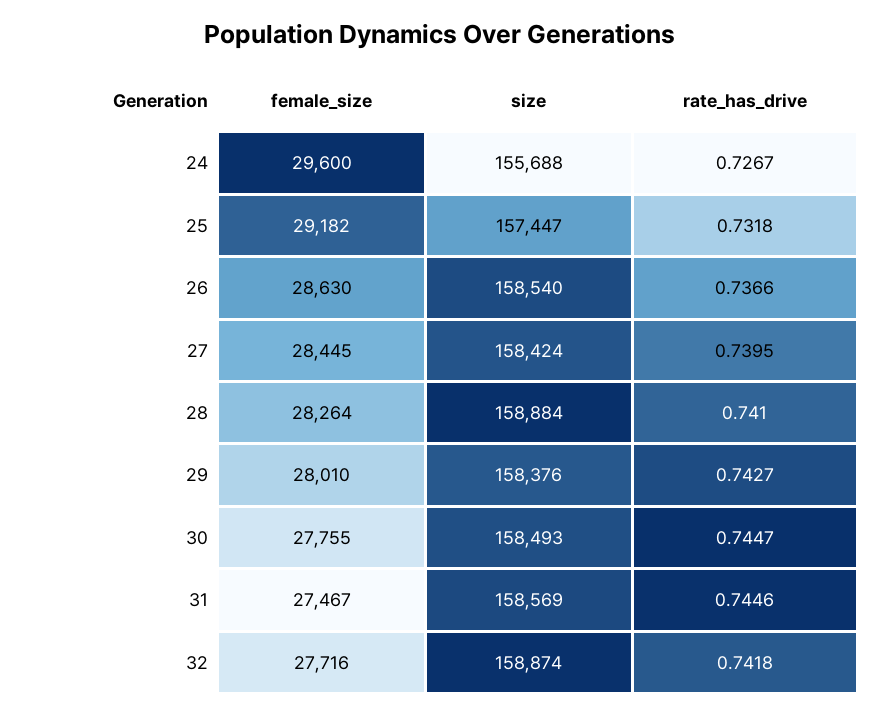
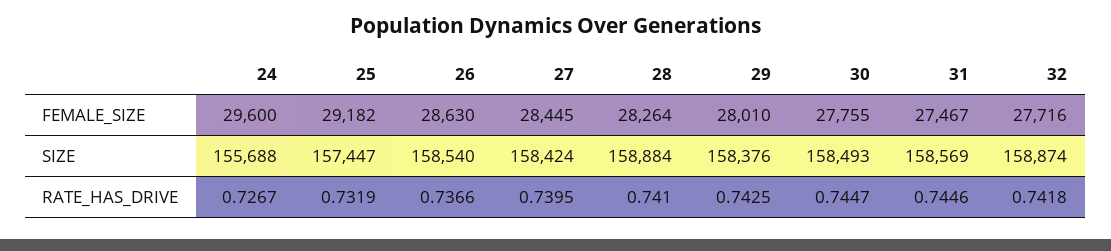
  {
    "female_size": {
      "24": 29600,
      "25": 29182,
      "26": 28630,
      "27": 28445,
      "28": 28264,
      "29": 28010,
      "30": 27755,
      "31": 27467,
      "32": 27716
    },
    "size": {
      "24": 155688,
      "25": 157447,
      "26": 158540,
      "27": 158424,
      "28": 158884,
      "29": 158376,
      "30": 158493,
      "31": 158569,
      "32": 158874
    },
    "rate_has_drive": {
      "24": 0.7267,
-     "25": 0.7318,
+     "25": 0.7319,
      "26": 0.7366,
      "27": 0.7395,
      "28": 0.741,
-     "29": 0.7427,
+     "29": 0.7425,
      "30": 0.7447,
      "31": 0.7446,
      "32": 0.7418
    }
  }

